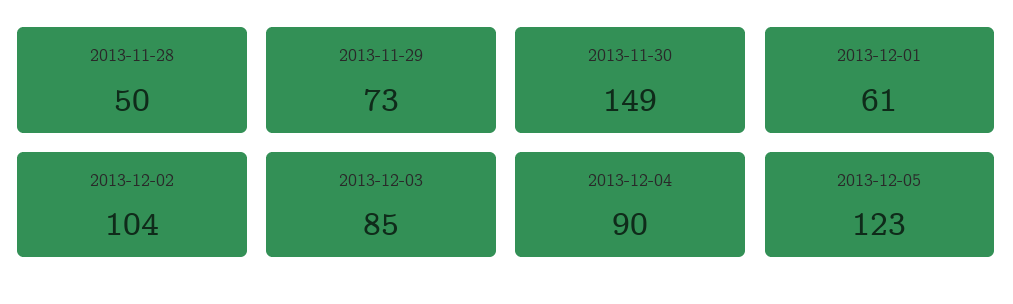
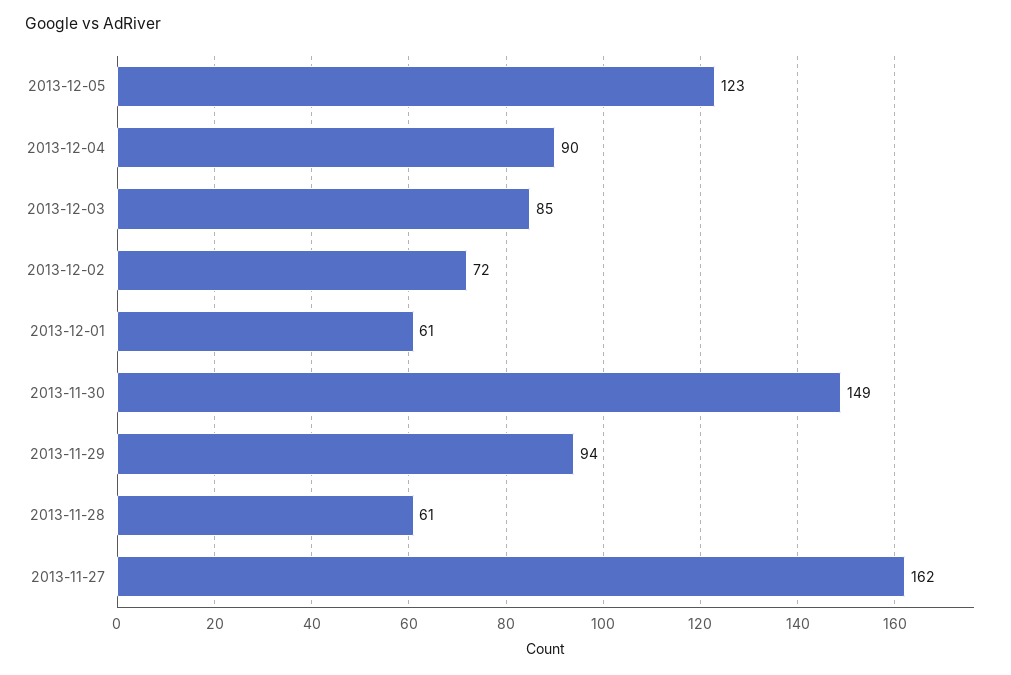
  {
-   "2013-11-28": 50,
+   "2013-11-28": 61,
-   "2013-11-29": 73,
+   "2013-11-29": 94,
    "2013-11-30": 149,
    "2013-12-01": 61,
-   "2013-12-02": 104,
+   "2013-12-02": 72,
    "2013-12-03": 85,
    "2013-12-04": 90,
-   "2013-12-05": 123
+   "2013-12-05": 123,
+   "2013-11-27": 162
  }

